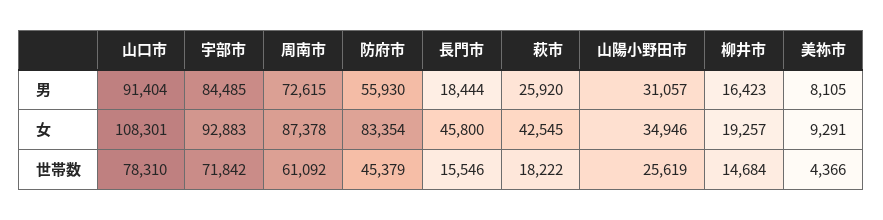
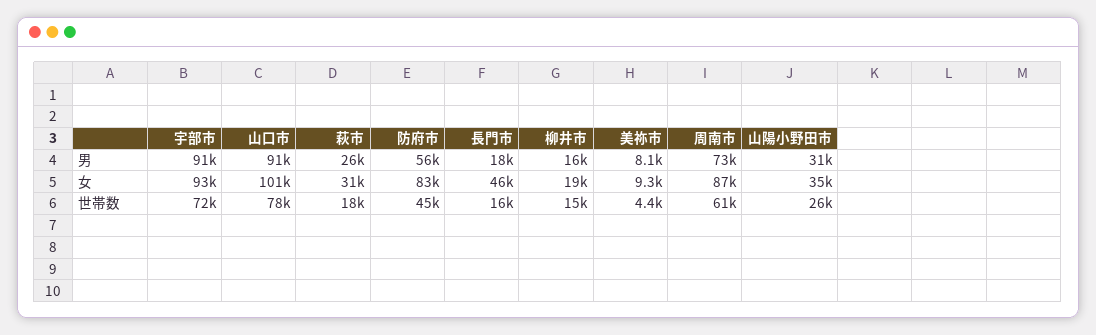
  {
    "山口市": {
      "男": 91404,
-     "女": 108301,
+     "女": 101000,
      "世帯数": 78310
    },
    "宇部市": {
-     "男": 84485,
+     "男": 91000,
      "女": 92883,
      "世帯数": 71842
    },
    "周南市": {
      "男": 72615,
      "女": 87378,
      "世帯数": 61092
    },
    "防府市": {
      "男": 55930,
      "女": 83354,
      "世帯数": 45379
    },
    "長門市": {
      "男": 18444,
      "女": 45800,
      "世帯数": 15546
    },
    "萩市": {
      "男": 25920,
-     "女": 42545,
+     "女": 31000,
      "世帯数": 18222
    },
    "山陽小野田市": {
      "男": 31057,
      "女": 34946,
      "世帯数": 25619
    },
    "柳井市": {
      "男": 16423,
      "女": 19257,
      "世帯数": 14684
    },
    "美祢市": {
      "男": 8105,
      "女": 9291,
      "世帯数": 4366
    }
  }

